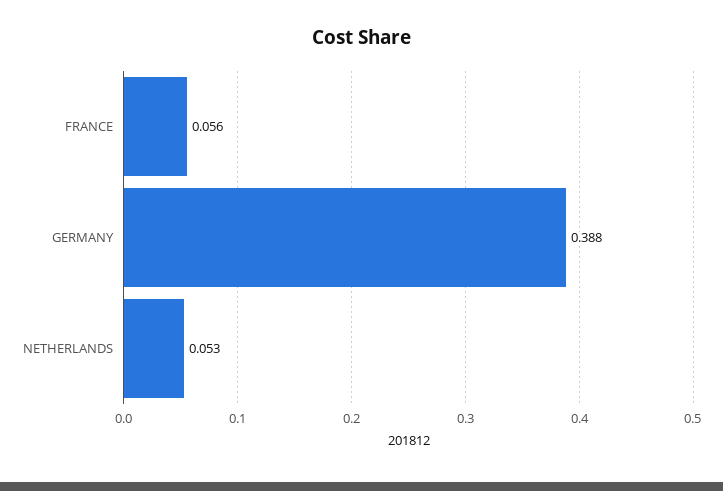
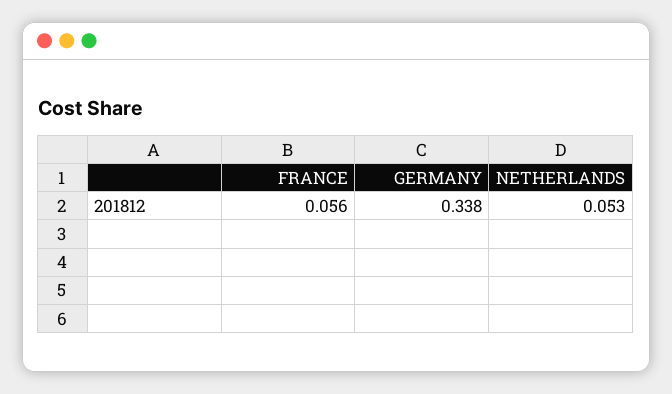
  {
    "FRANCE": 0.056,
-   "GERMANY": 0.388,
+   "GERMANY": 0.338,
    "NETHERLANDS": 0.053
  }

